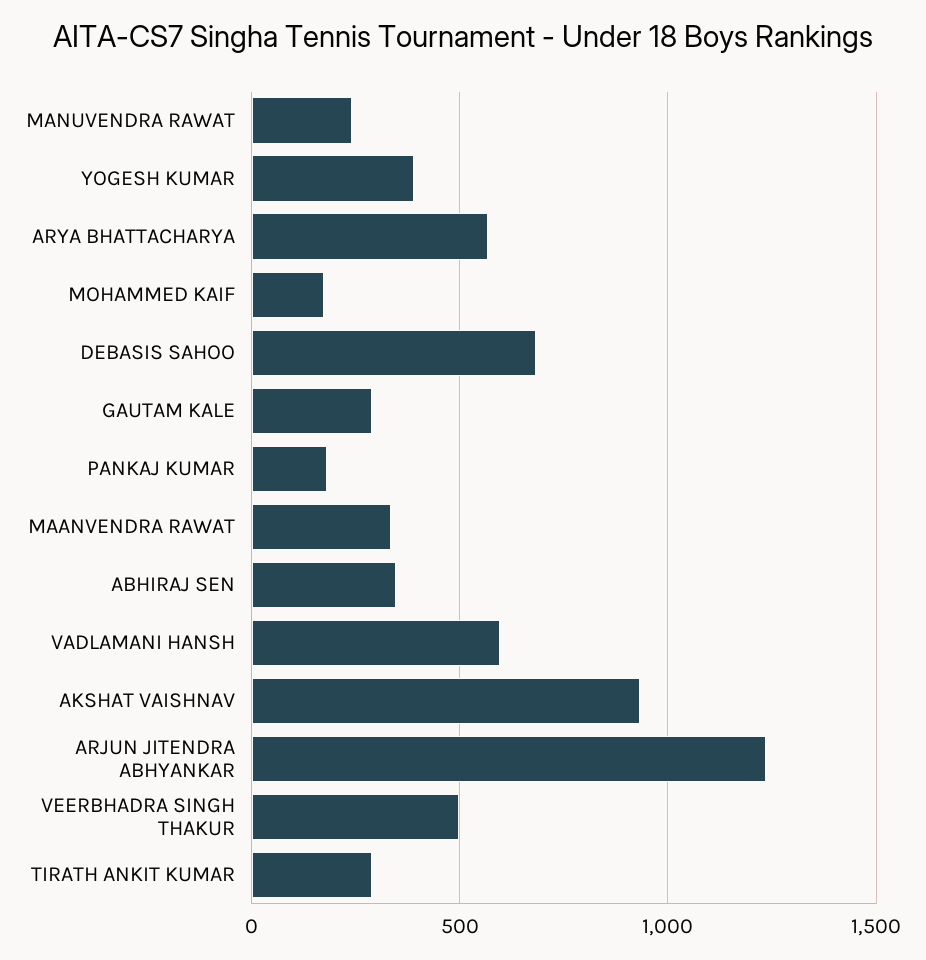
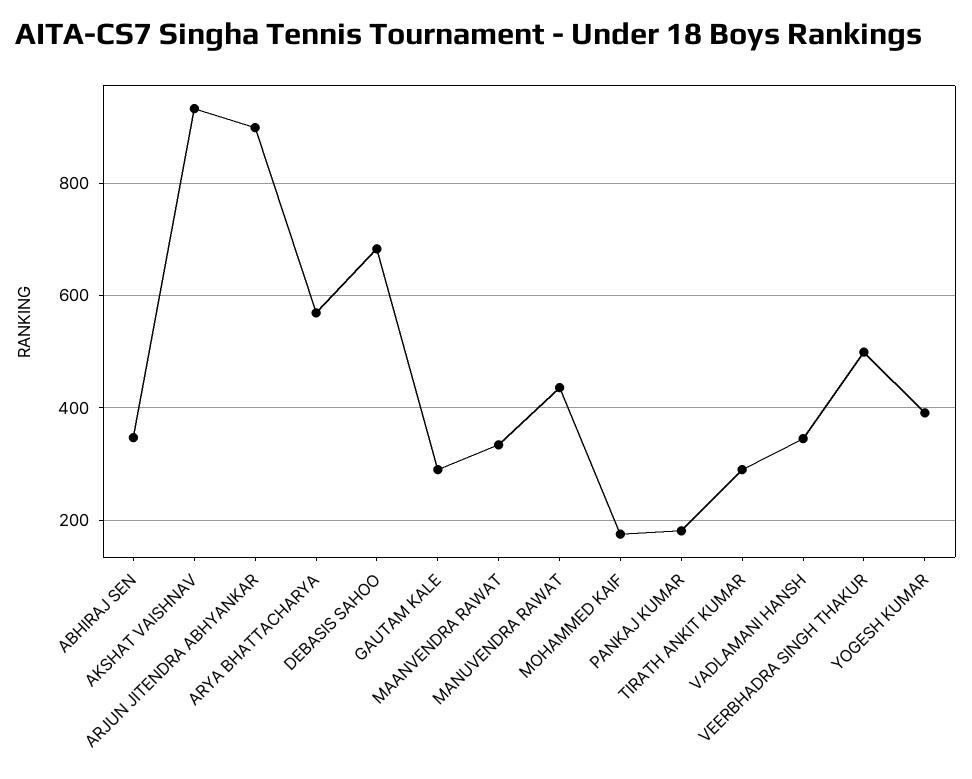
  {
-   "MANUVENDRA RAWAT": 250,
+   "MANUVENDRA RAWAT": 440,
    "YOGESH KUMAR": 400,
    "ARYA BHATTACHARYA": 560,
    "MOHAMMED KAIF": 180,
    "DEBASIS SAHOO": 680,
    "GAUTAM KALE": 300,
    "PANKAJ KUMAR": 180,
    "MAANVENDRA RAWAT": 340,
    "ABHIRAJ SEN": 340,
-   "VADLAMANI HANSH": 600,
+   "VADLAMANI HANSH": 340,
    "AKSHAT VAISHNAV": 940,
-   "ARJUN JITENDRA ABHYANKAR": 1250,
+   "ARJUN JITENDRA ABHYANKAR": 900,
    "VEERBHADRA SINGH THAKUR": 500,
    "TIRATH ANKIT KUMAR": 300
  }

